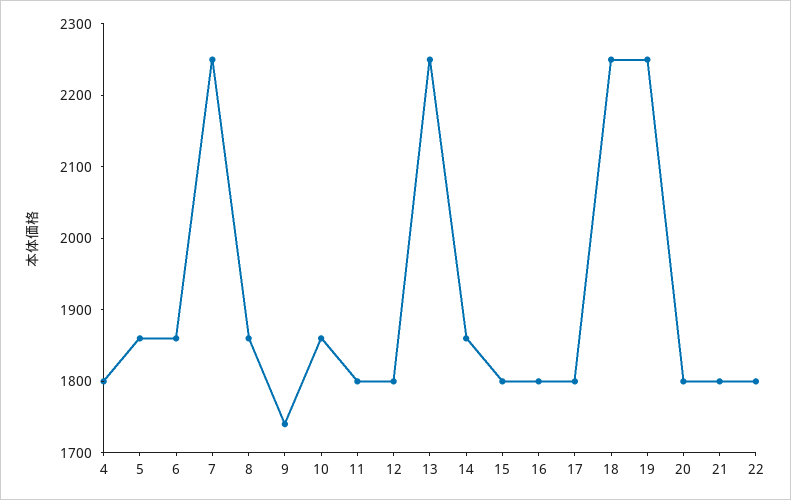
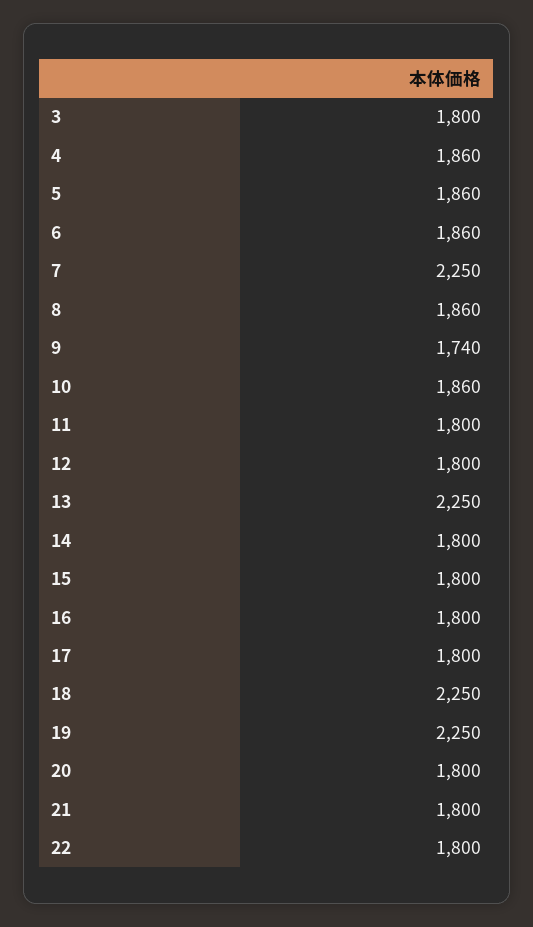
  {
-   "4": 1800,
+   "4": 1860,
    "5": 1860,
    "6": 1860,
    "7": 2250,
    "8": 1860,
    "9": 1740,
    "10": 1860,
    "11": 1800,
    "12": 1800,
    "13": 2250,
-   "14": 1860,
+   "14": 1800,
    "15": 1800,
    "16": 1800,
    "17": 1800,
    "18": 2250,
    "19": 2250,
    "20": 1800,
    "21": 1800,
-   "22": 1800
+   "22": 1800,
+   "3": 1800
  }

